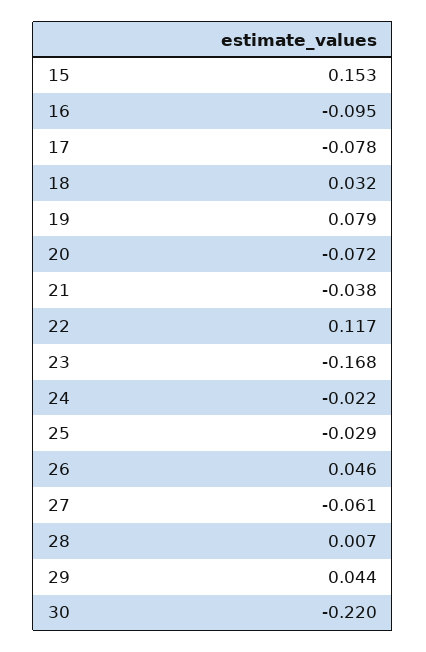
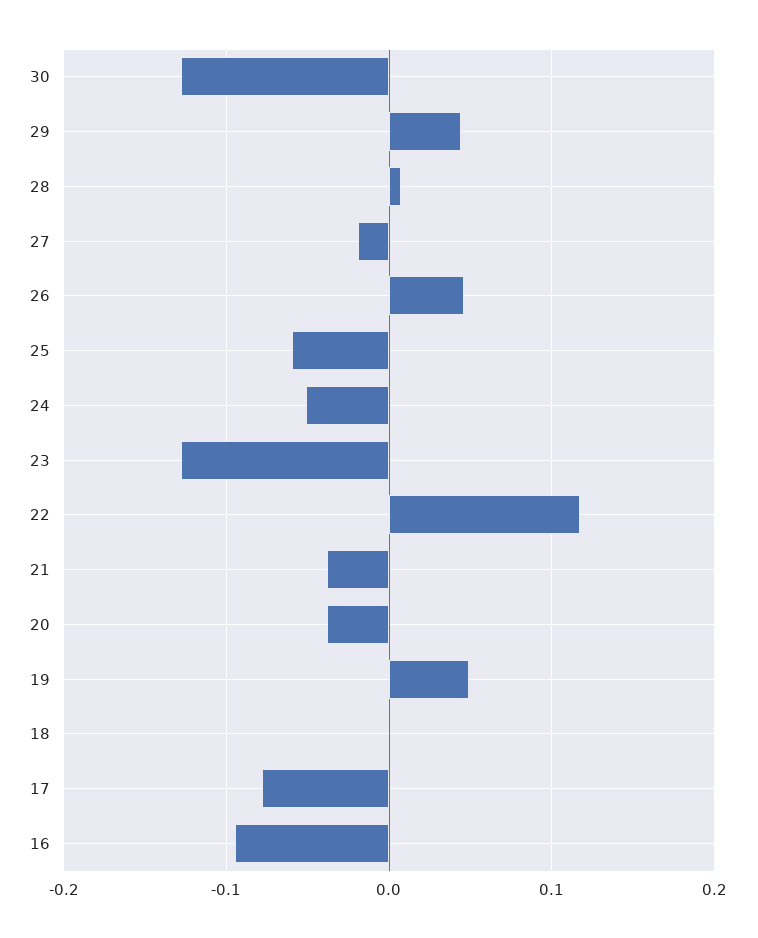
  {
-   "15": 0.153,
    "16": -0.095,
    "17": -0.078,
-   "18": 0.032,
+   "18": 0,
-   "19": 0.079,
+   "19": 0.05,
-   "20": -0.072,
+   "20": -0.04,
    "21": -0.038,
    "22": 0.117,
-   "23": -0.168,
+   "23": -0.13,
-   "24": -0.022,
+   "24": -0.05,
-   "25": -0.029,
+   "25": -0.06,
    "26": 0.046,
-   "27": -0.061,
+   "27": -0.02,
    "28": 0.007,
    "29": 0.044,
-   "30": -0.22
+   "30": -0.13
  }

